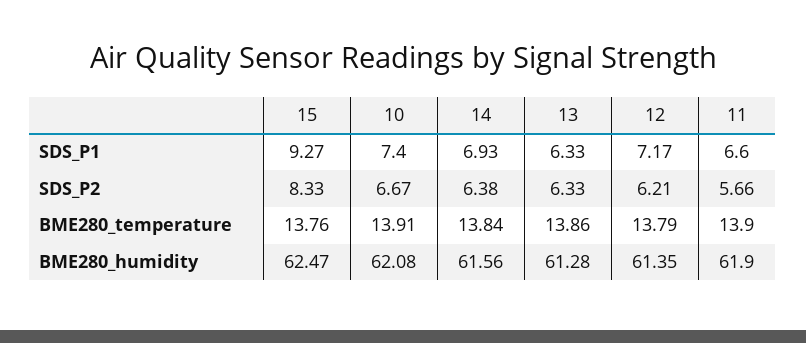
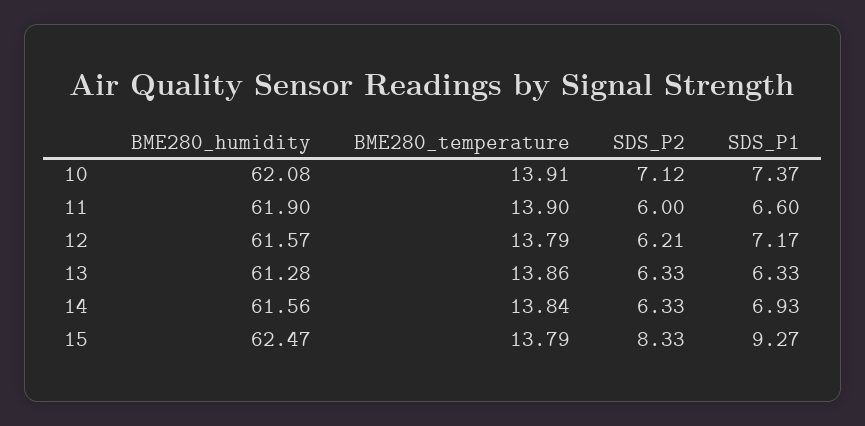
  {
    "15": {
      "SDS_P1": 9.27,
      "SDS_P2": 8.33,
-     "BME280_temperature": 13.76,
+     "BME280_temperature": 13.79,
      "BME280_humidity": 62.47
    },
    "10": {
-     "SDS_P1": 7.4,
+     "SDS_P1": 7.37,
-     "SDS_P2": 6.67,
+     "SDS_P2": 7.12,
      "BME280_temperature": 13.91,
      "BME280_humidity": 62.08
    },
    "14": {
      "SDS_P1": 6.93,
-     "SDS_P2": 6.38,
+     "SDS_P2": 6.33,
      "BME280_temperature": 13.84,
      "BME280_humidity": 61.56
    },
    "13": {
      "SDS_P1": 6.33,
      "SDS_P2": 6.33,
      "BME280_temperature": 13.86,
      "BME280_humidity": 61.28
    },
    "12": {
      "SDS_P1": 7.17,
      "SDS_P2": 6.21,
      "BME280_temperature": 13.79,
-     "BME280_humidity": 61.35
+     "BME280_humidity": 61.57
    },
    "11": {
      "SDS_P1": 6.6,
-     "SDS_P2": 5.66,
+     "SDS_P2": 6,
      "BME280_temperature": 13.9,
      "BME280_humidity": 61.9
    }
  }

